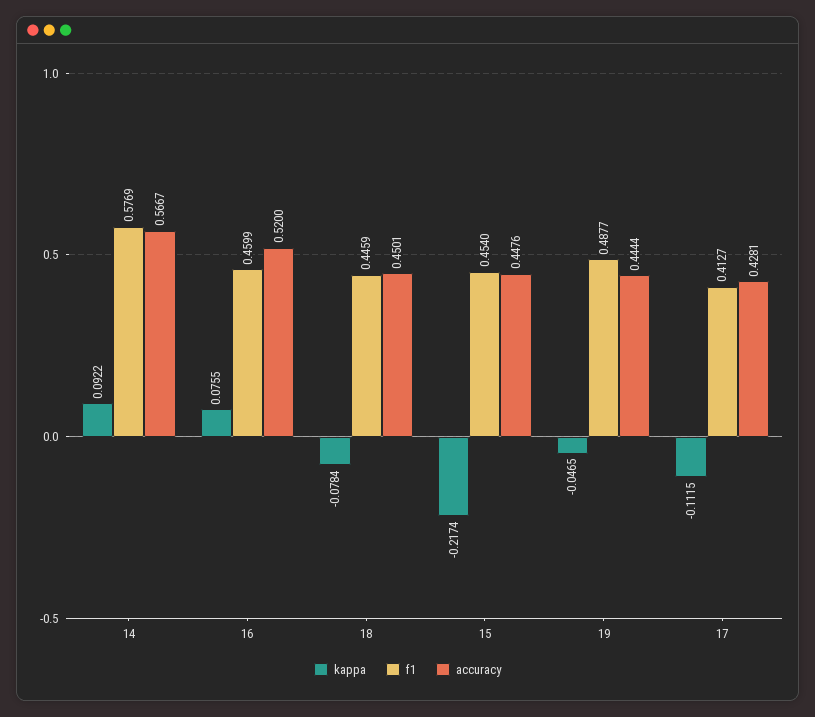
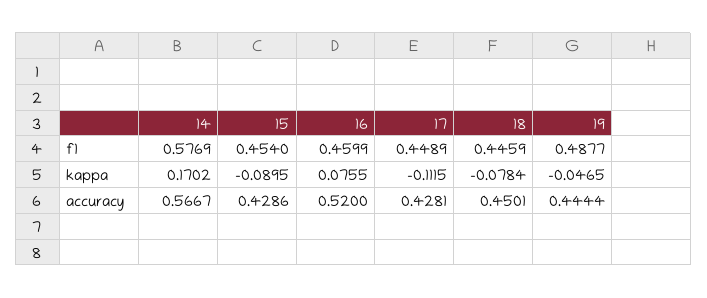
  {
    "kappa": {
-     "14": 0.0922,
+     "14": 0.1702,
      "16": 0.0755,
      "18": -0.0784,
-     "15": -0.2174,
+     "15": -0.0895,
      "19": -0.0465,
      "17": -0.1115
    },
    "f1": {
      "14": 0.5769,
      "16": 0.4599,
      "18": 0.4459,
      "15": 0.454,
      "19": 0.4877,
-     "17": 0.4127
+     "17": 0.4489
    },
    "accuracy": {
      "14": 0.5667,
      "16": 0.52,
      "18": 0.4501,
-     "15": 0.4476,
+     "15": 0.4286,
      "19": 0.4444,
      "17": 0.4281
    }
  }

